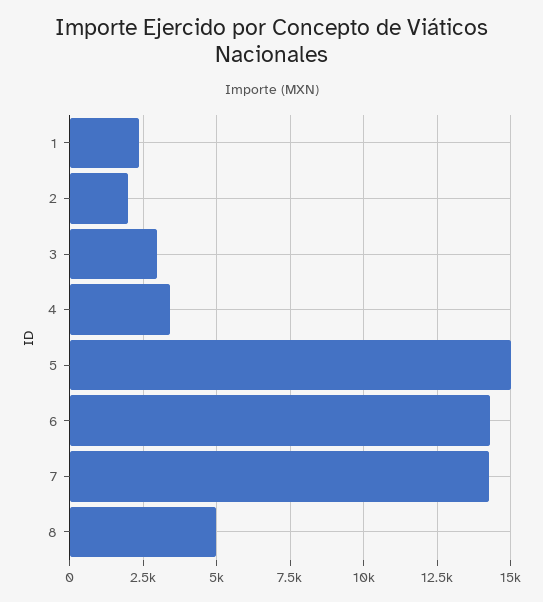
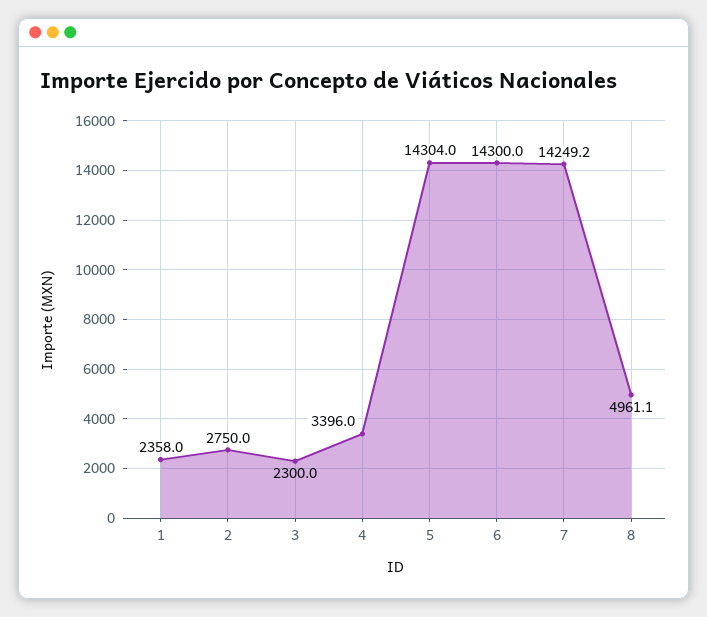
  {
    "1": 2358,
-   "2": 2000,
+   "2": 2750,
-   "3": 3000,
+   "3": 2300,
    "4": 3396,
-   "5": 15000,
+   "5": 14304,
    "6": 14300,
    "7": 14249.2,
    "8": 4961.1
  }

